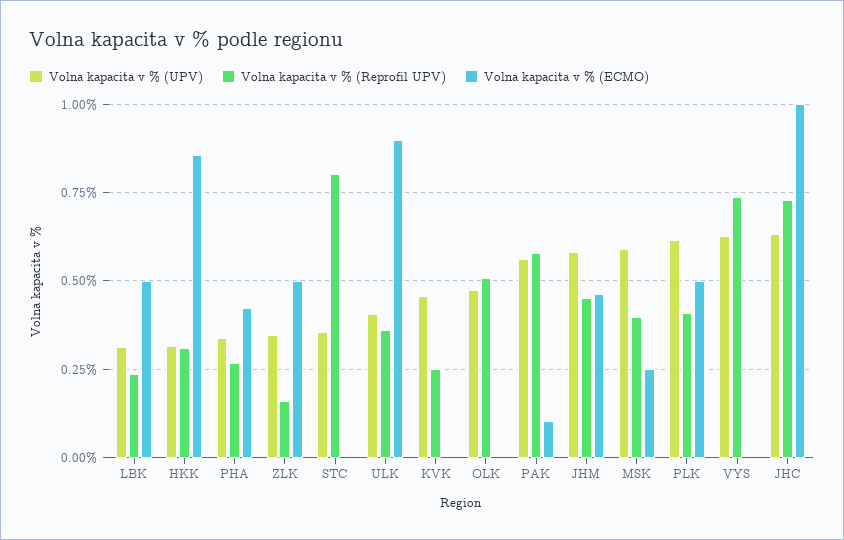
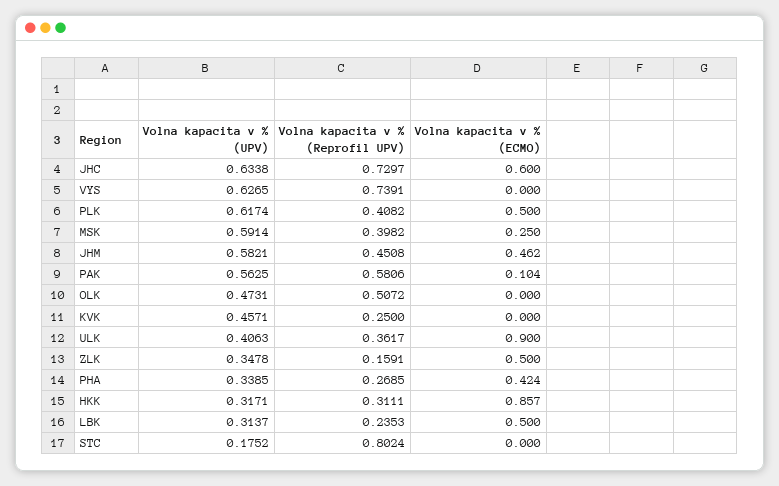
  {
    "Volna kapacita v % (UPV)": {
      "LBK": 0.3137,
      "HKK": 0.3171,
      "PHA": 0.3385,
      "ZLK": 0.3478,
-     "STC": 0.35,
+     "STC": 0.1752,
      "ULK": 0.4063,
      "KVK": 0.4571,
      "OLK": 0.4731,
      "PAK": 0.5625,
      "JHM": 0.5821,
      "MSK": 0.5914,
      "PLK": 0.6174,
      "VYS": 0.6265,
      "JHC": 0.6338
    },
    "Volna kapacita v % (Reprofil UPV)": {
      "LBK": 0.2353,
      "HKK": 0.3111,
      "PHA": 0.2685,
      "ZLK": 0.1591,
      "STC": 0.8024,
      "ULK": 0.3617,
      "KVK": 0.25,
      "OLK": 0.5072,
      "PAK": 0.5806,
      "JHM": 0.4508,
      "MSK": 0.3982,
      "PLK": 0.4082,
      "VYS": 0.7391,
      "JHC": 0.7297
    },
    "Volna kapacita v % (ECMO)": {
      "LBK": 0.5,
      "HKK": 0.857,
      "PHA": 0.424,
      "ZLK": 0.5,
      "STC": 0,
      "ULK": 0.9,
      "KVK": 0,
      "OLK": 0,
      "PAK": 0.104,
      "JHM": 0.462,
      "MSK": 0.25,
      "PLK": 0.5,
      "VYS": 0,
-     "JHC": 1
+     "JHC": 0.6
    }
  }

